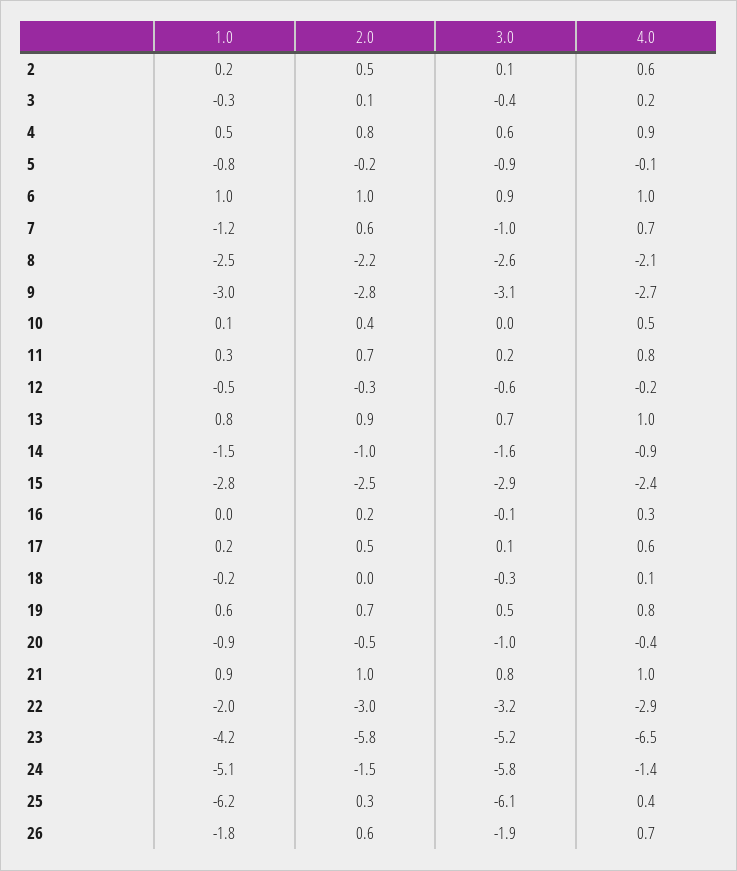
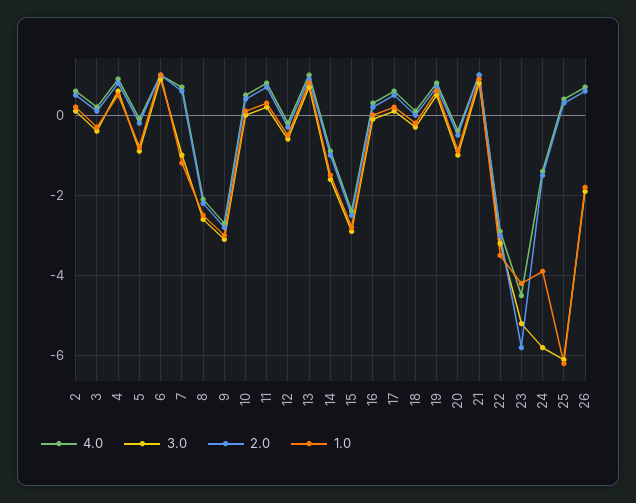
  {
    "1.0": {
      "2": 0.2,
      "3": -0.3,
      "4": 0.5,
      "5": -0.8,
      "6": 1,
      "7": -1.2,
      "8": -2.5,
      "9": -3,
      "10": 0.1,
      "11": 0.3,
      "12": -0.5,
      "13": 0.8,
      "14": -1.5,
      "15": -2.8,
      "16": 0,
      "17": 0.2,
      "18": -0.2,
      "19": 0.6,
      "20": -0.9,
      "21": 0.9,
-     "22": -2,
+     "22": -3.5,
      "23": -4.2,
-     "24": -5.1,
+     "24": -4,
      "25": -6.2,
      "26": -1.8
    },
    "2.0": {
      "2": 0.5,
      "3": 0.1,
      "4": 0.8,
      "5": -0.2,
      "6": 1,
      "7": 0.6,
      "8": -2.2,
      "9": -2.8,
      "10": 0.4,
      "11": 0.7,
      "12": -0.3,
      "13": 0.9,
      "14": -1,
      "15": -2.5,
      "16": 0.2,
      "17": 0.5,
      "18": 0,
      "19": 0.7,
      "20": -0.5,
      "21": 1,
      "22": -3,
      "23": -5.8,
      "24": -1.5,
      "25": 0.3,
      "26": 0.6
    },
    "3.0": {
      "2": 0.1,
      "3": -0.4,
      "4": 0.6,
      "5": -0.9,
      "6": 0.9,
      "7": -1,
      "8": -2.6,
      "9": -3.1,
      "10": 0,
      "11": 0.2,
      "12": -0.6,
      "13": 0.7,
      "14": -1.6,
      "15": -2.9,
      "16": -0.1,
      "17": 0.1,
      "18": -0.3,
      "19": 0.5,
      "20": -1,
      "21": 0.8,
      "22": -3.2,
      "23": -5.2,
      "24": -5.8,
      "25": -6.1,
      "26": -1.9
    },
    "4.0": {
      "2": 0.6,
      "3": 0.2,
      "4": 0.9,
      "5": -0.1,
      "6": 1,
      "7": 0.7,
      "8": -2.1,
      "9": -2.7,
      "10": 0.5,
      "11": 0.8,
      "12": -0.2,
      "13": 1,
      "14": -0.9,
      "15": -2.4,
      "16": 0.3,
      "17": 0.6,
      "18": 0.1,
      "19": 0.8,
      "20": -0.4,
      "21": 1,
      "22": -2.9,
-     "23": -6.5,
+     "23": -4.5,
      "24": -1.4,
      "25": 0.4,
      "26": 0.7
    }
  }

